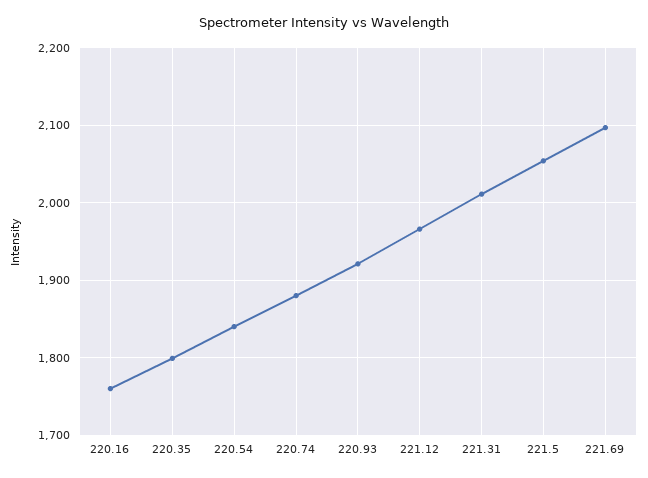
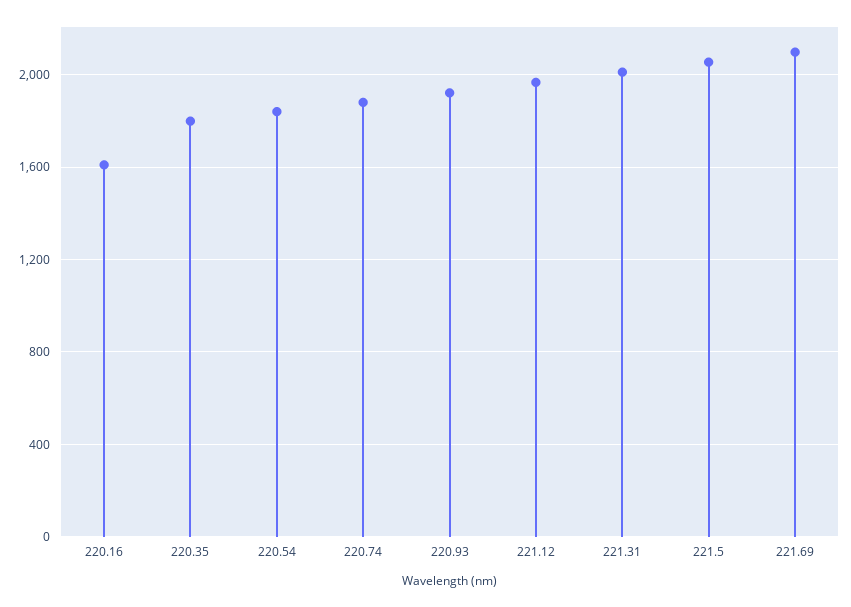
  {
-   "220.16": 1760,
+   "220.16": 1600,
    "220.35": 1800,
    "220.54": 1840,
    "220.74": 1880,
    "220.93": 1920,
    "221.12": 1970,
    "221.31": 2010,
    "221.5": 2050,
    "221.69": 2100
  }

